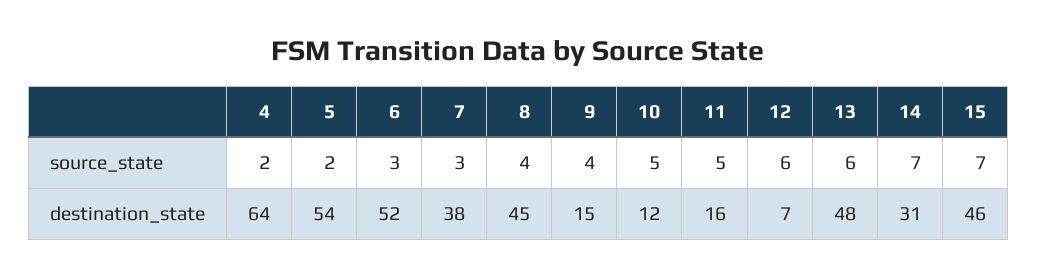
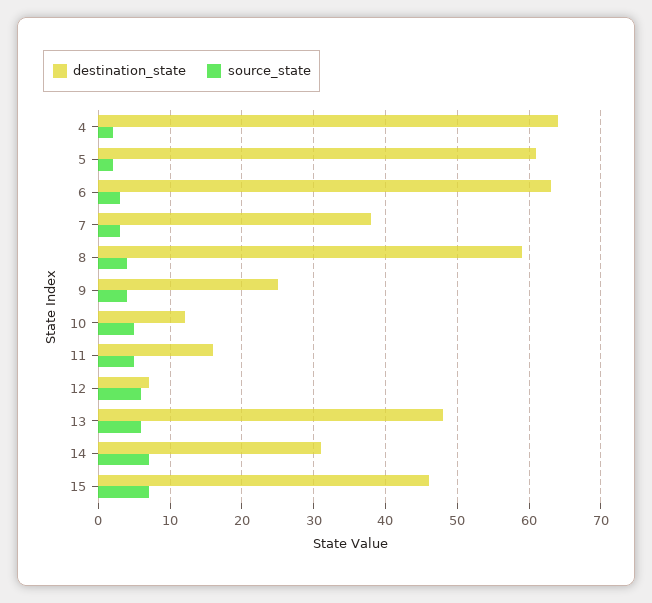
  {
    "source_state": {
      "4": 2,
      "5": 2,
      "6": 3,
      "7": 3,
      "8": 4,
      "9": 4,
      "10": 5,
      "11": 5,
      "12": 6,
      "13": 6,
      "14": 7,
      "15": 7
    },
    "destination_state": {
      "4": 64,
-     "5": 54,
+     "5": 61,
-     "6": 52,
+     "6": 63,
      "7": 38,
-     "8": 45,
+     "8": 59,
-     "9": 15,
+     "9": 25,
      "10": 12,
      "11": 16,
      "12": 7,
      "13": 48,
      "14": 31,
      "15": 46
    }
  }

